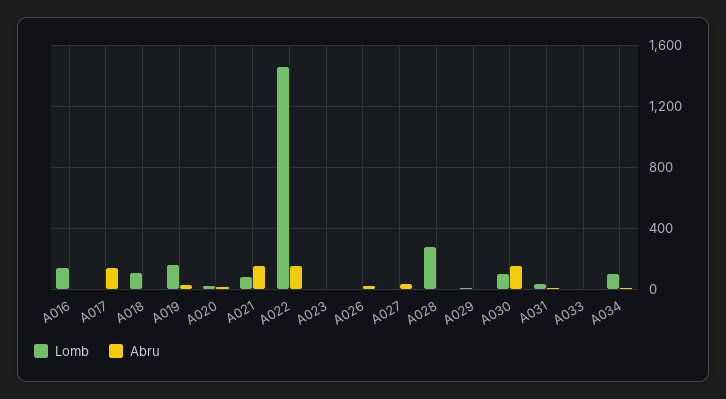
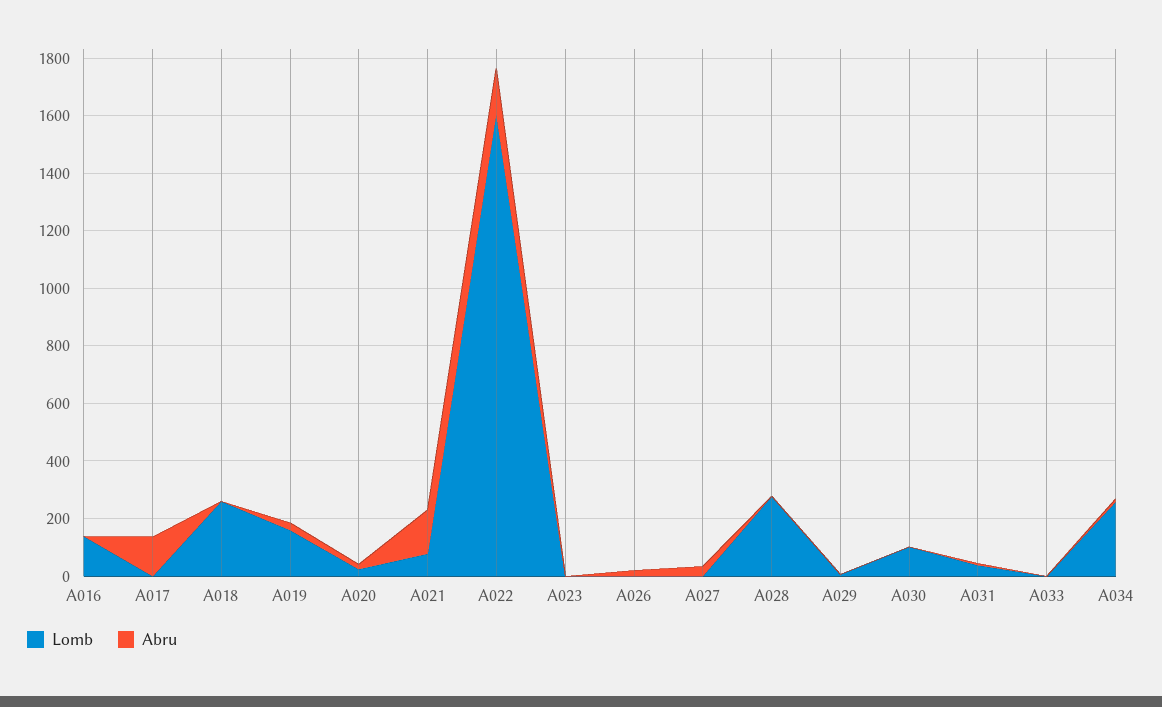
  {
    "Lomb": {
      "A016": 150,
      "A017": 0,
-     "A018": 100,
+     "A018": 250,
      "A019": 150,
      "A020": 0,
      "A021": 100,
-     "A022": 1450,
+     "A022": 1600,
      "A023": 0,
      "A026": 0,
      "A027": 0,
      "A028": 300,
      "A029": 0,
      "A030": 100,
      "A031": 50,
      "A033": 0,
-     "A034": 100
+     "A034": 250
    },
    "Abru": {
      "A016": 0,
      "A017": 150,
      "A018": 0,
      "A019": 50,
      "A020": 0,
      "A021": 150,
      "A022": 150,
      "A023": 0,
      "A026": 0,
      "A027": 50,
      "A028": 0,
      "A029": 0,
-     "A030": 150,
+     "A030": 0,
      "A031": 0,
      "A033": 0,
      "A034": 0
    }
  }

